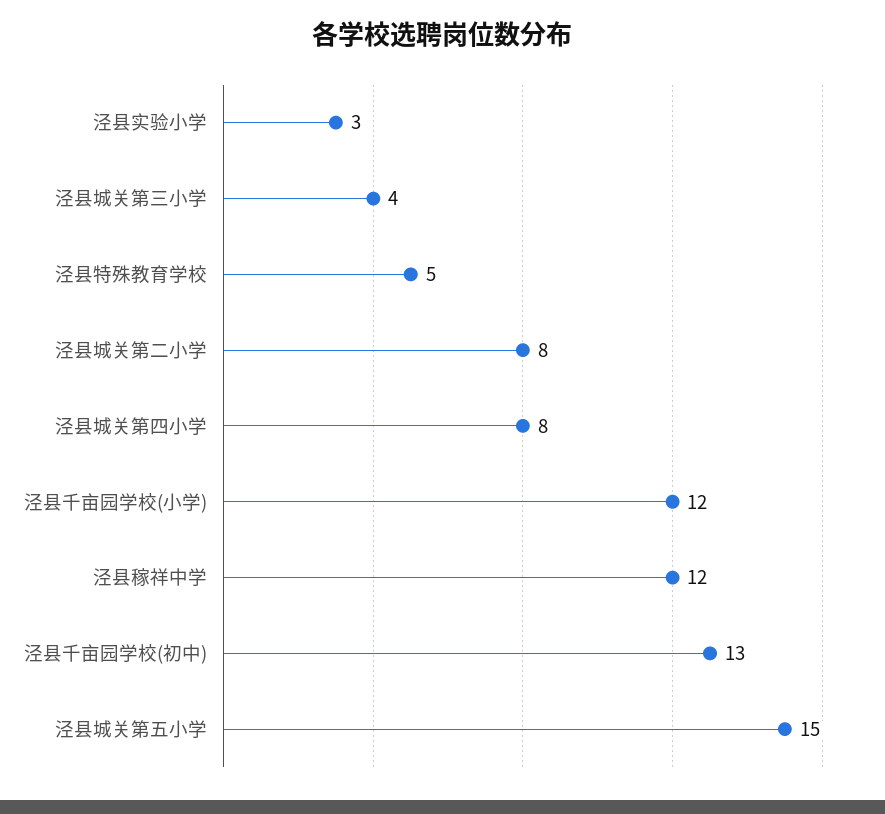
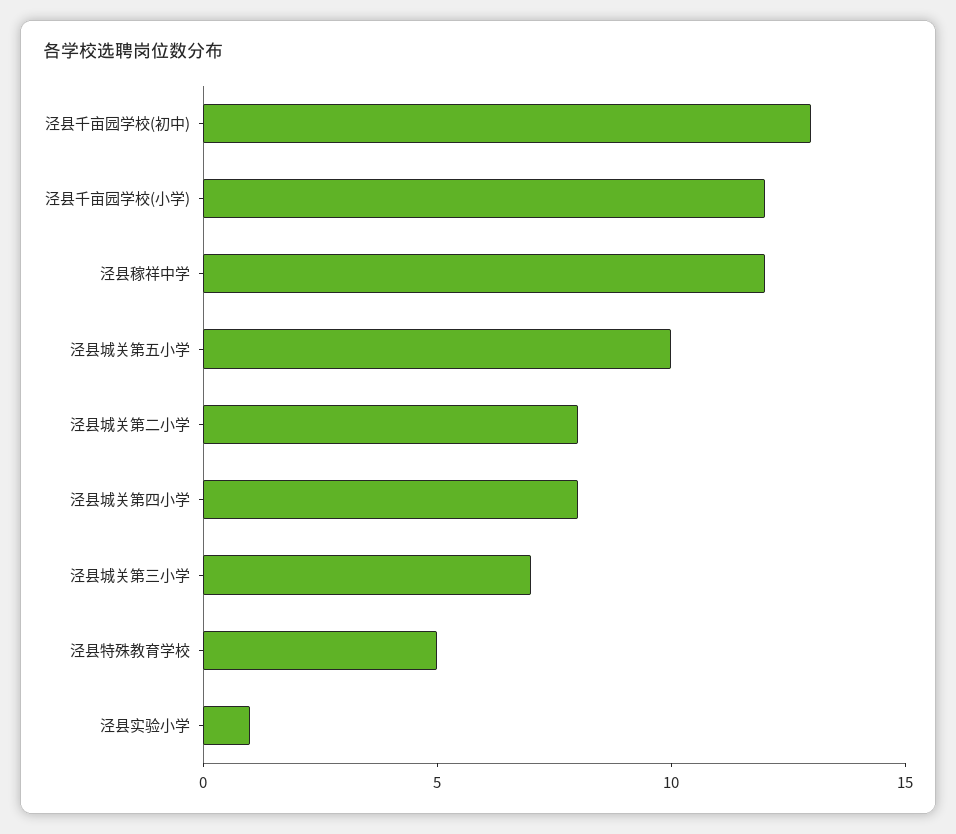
  {
-   "泾县实验小学": 3,
+   "泾县实验小学": 1,
-   "泾县城关第三小学": 4,
+   "泾县城关第三小学": 7,
    "泾县特殊教育学校": 5,
    "泾县城关第二小学": 8,
    "泾县城关第四小学": 8,
    "泾县千亩园学校(小学)": 12,
    "泾县稼祥中学": 12,
    "泾县千亩园学校(初中)": 13,
-   "泾县城关第五小学": 15
+   "泾县城关第五小学": 10
  }

